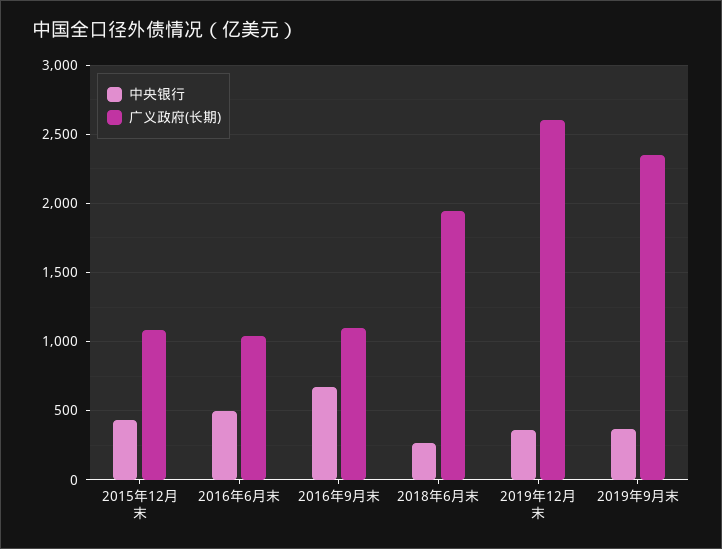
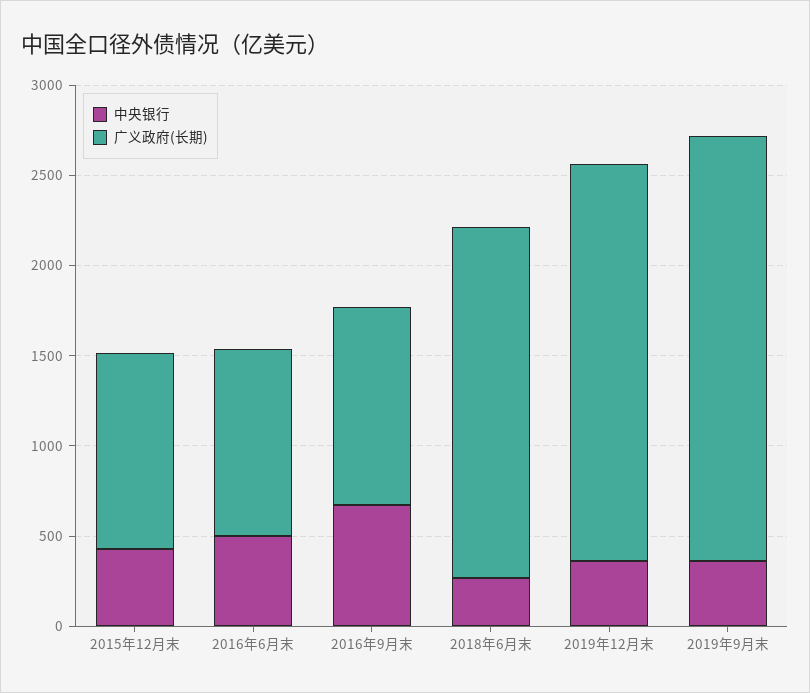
  {
    "中央银行": {
      "2015年12月末": 450,
      "2016年6月末": 500,
      "2016年9月末": 650,
      "2018年6月末": 250,
      "2019年12月末": 350,
      "2019年9月末": 350
    },
    "广义政府(长期)": {
      "2015年12月末": 1100,
      "2016年6月末": 1050,
      "2016年9月末": 1100,
      "2018年6月末": 1950,
-     "2019年12月末": 2600,
+     "2019年12月末": 2200,
      "2019年9月末": 2350
    }
  }

